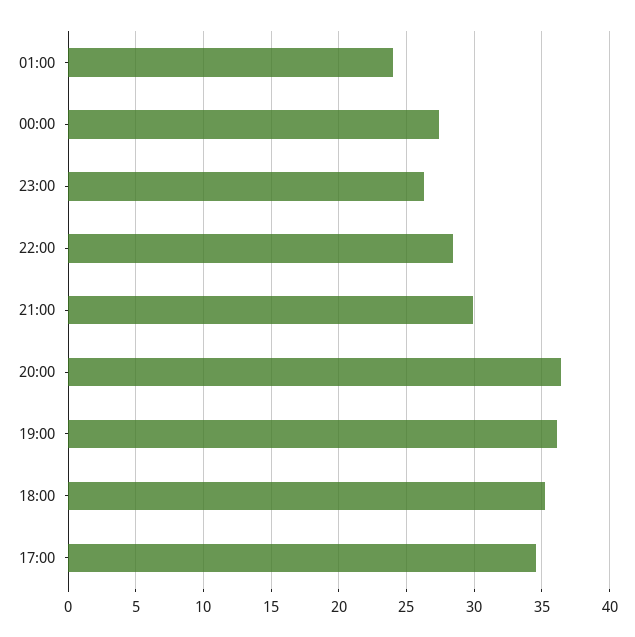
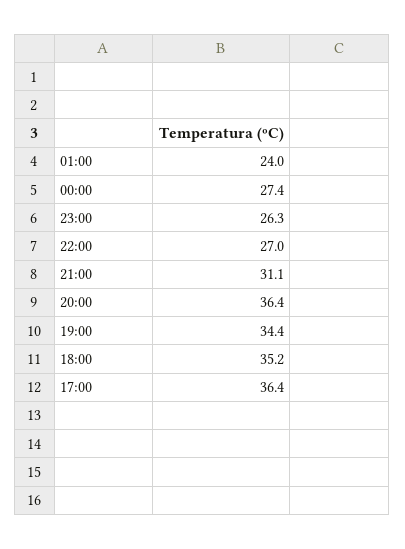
  {
    "01:00": 24,
    "00:00": 27.4,
    "23:00": 26.3,
-   "22:00": 28.5,
+   "22:00": 27,
-   "21:00": 30,
+   "21:00": 31.1,
    "20:00": 36.4,
-   "19:00": 36,
+   "19:00": 34.4,
    "18:00": 35.2,
-   "17:00": 34.5
+   "17:00": 36.4
  }

